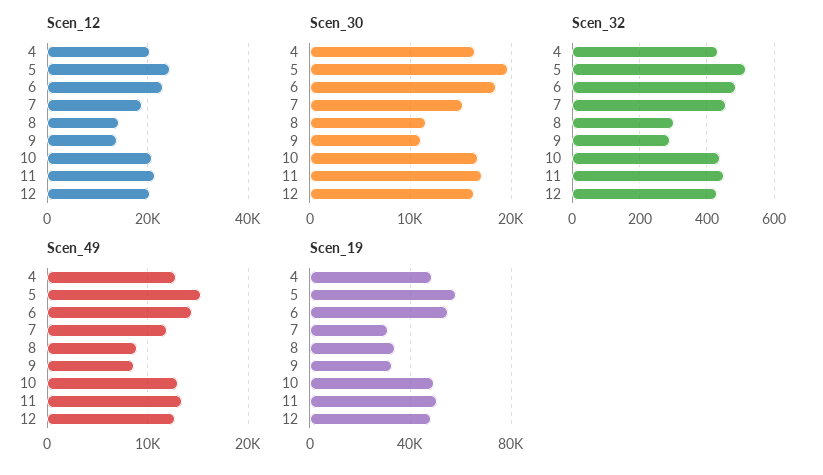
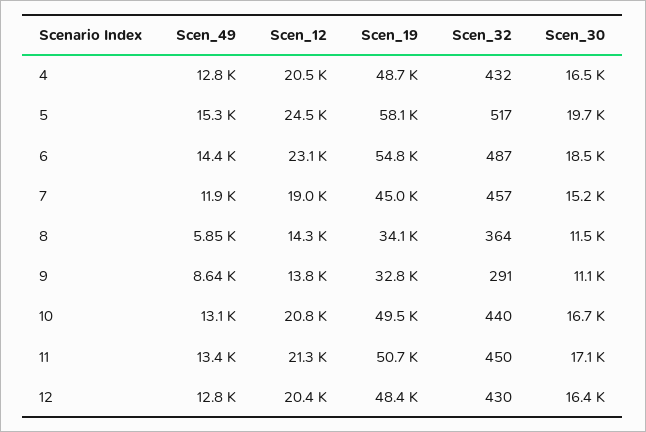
  {
    "Scen_12": {
      "4": 20500,
      "5": 24500,
      "6": 23100,
      "7": 19000,
      "8": 14300,
      "9": 13800,
      "10": 20800,
      "11": 21300,
      "12": 20400
    },
    "Scen_30": {
      "4": 16500,
      "5": 19700,
      "6": 18500,
      "7": 15200,
      "8": 11500,
      "9": 11100,
      "10": 16700,
      "11": 17100,
      "12": 16400
    },
    "Scen_32": {
      "4": 432,
      "5": 517,
      "6": 487,
      "7": 457,
-     "8": 300,
+     "8": 364,
      "9": 291,
      "10": 440,
      "11": 450,
      "12": 430
    },
    "Scen_49": {
      "4": 12800,
      "5": 15300,
      "6": 14400,
      "7": 11900,
-     "8": 9000,
+     "8": 5850,
      "9": 8640,
      "10": 13100,
      "11": 13400,
      "12": 12800
    },
    "Scen_19": {
      "4": 48700,
      "5": 58100,
      "6": 54800,
-     "7": 30000,
+     "7": 45000,
      "8": 34100,
      "9": 32800,
      "10": 49500,
      "11": 50700,
      "12": 48400
    }
  }

